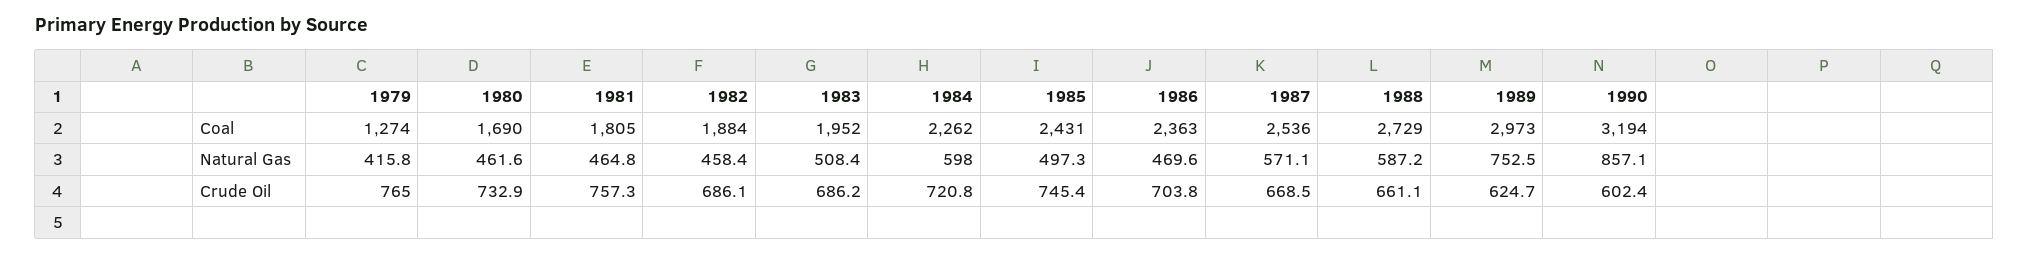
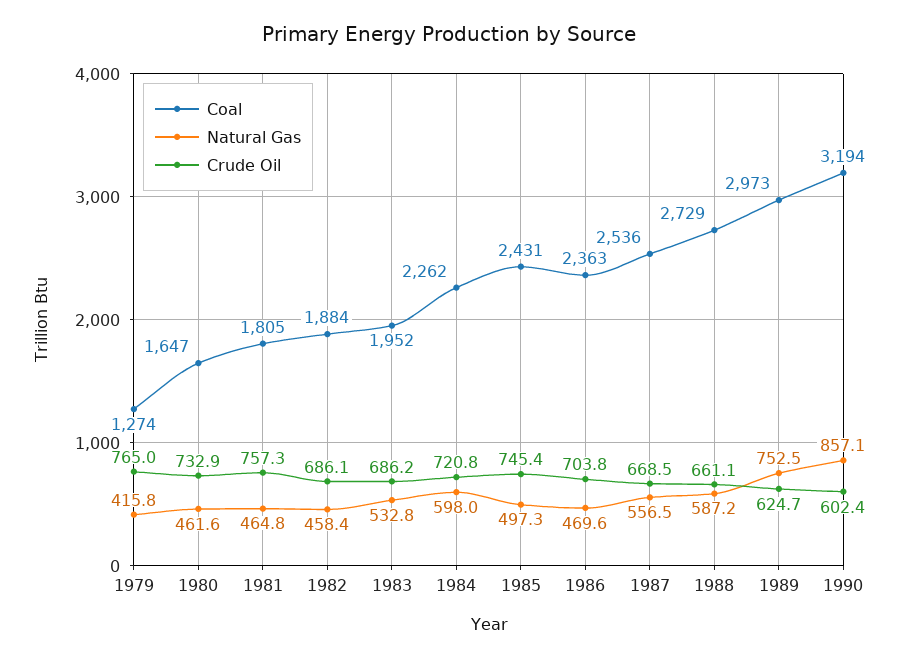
  {
    "Coal": {
      "1979": 1274,
-     "1980": 1690,
+     "1980": 1647,
      "1981": 1805,
      "1982": 1884,
      "1983": 1952,
      "1984": 2262,
      "1985": 2431,
      "1986": 2363,
      "1987": 2536,
      "1988": 2729,
      "1989": 2973,
      "1990": 3194
    },
    "Natural Gas": {
      "1979": 415.8,
      "1980": 461.6,
      "1981": 464.8,
      "1982": 458.4,
-     "1983": 508.4,
+     "1983": 532.8,
      "1984": 598,
      "1985": 497.3,
      "1986": 469.6,
-     "1987": 571.1,
+     "1987": 556.5,
      "1988": 587.2,
      "1989": 752.5,
      "1990": 857.1
    },
    "Crude Oil": {
      "1979": 765,
      "1980": 732.9,
      "1981": 757.3,
      "1982": 686.1,
      "1983": 686.2,
      "1984": 720.8,
      "1985": 745.4,
      "1986": 703.8,
      "1987": 668.5,
      "1988": 661.1,
      "1989": 624.7,
      "1990": 602.4
    }
  }

